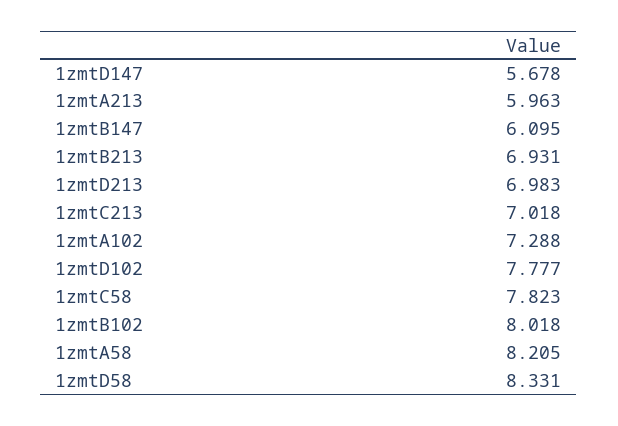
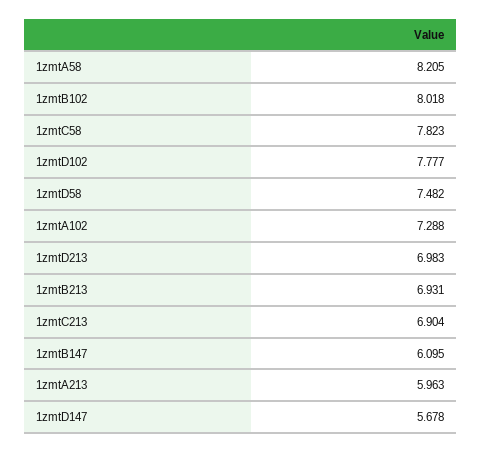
  {
    "1zmtD147": 5.678,
    "1zmtA213": 5.963,
    "1zmtB147": 6.095,
    "1zmtB213": 6.931,
    "1zmtD213": 6.983,
-   "1zmtC213": 7.018,
+   "1zmtC213": 6.904,
    "1zmtA102": 7.288,
    "1zmtD102": 7.777,
    "1zmtC58": 7.823,
    "1zmtB102": 8.018,
    "1zmtA58": 8.205,
-   "1zmtD58": 8.331
+   "1zmtD58": 7.482
  }

